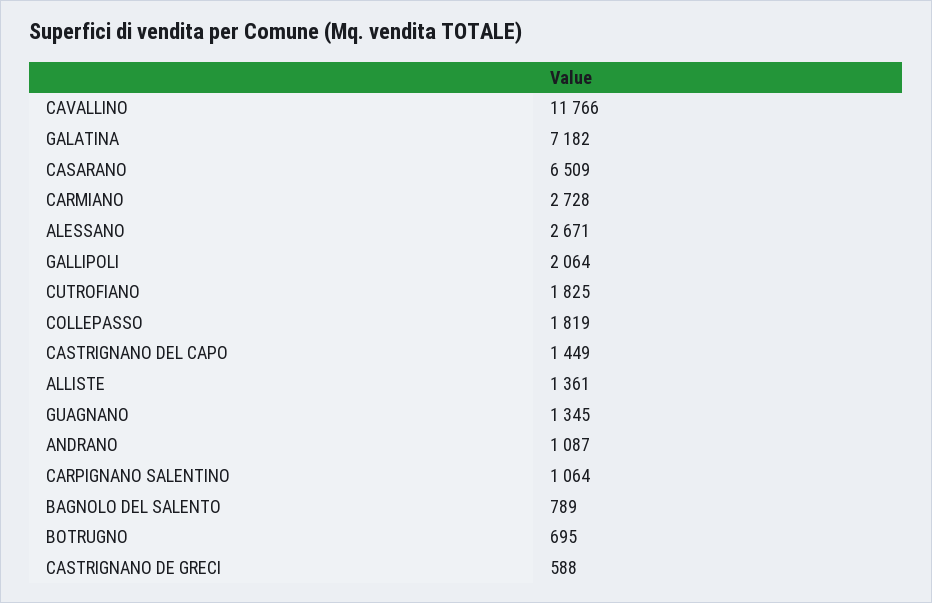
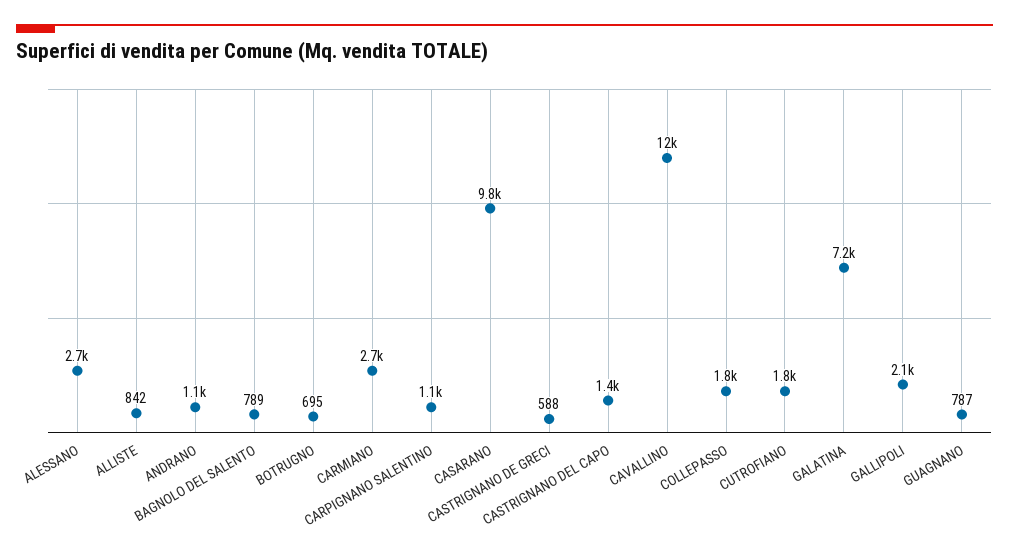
  {
    "CAVALLINO": 11766,
    "GALATINA": 7182,
-   "CASARANO": 6509,
+   "CASARANO": 9800,
    "CARMIANO": 2728,
    "ALESSANO": 2671,
    "GALLIPOLI": 2064,
    "CUTROFIANO": 1825,
    "COLLEPASSO": 1819,
    "CASTRIGNANO DEL CAPO": 1449,
-   "ALLISTE": 1361,
+   "ALLISTE": 842,
-   "GUAGNANO": 1345,
+   "GUAGNANO": 787,
    "ANDRANO": 1087,
    "CARPIGNANO SALENTINO": 1064,
    "BAGNOLO DEL SALENTO": 789,
    "BOTRUGNO": 695,
    "CASTRIGNANO DE GRECI": 588
  }

